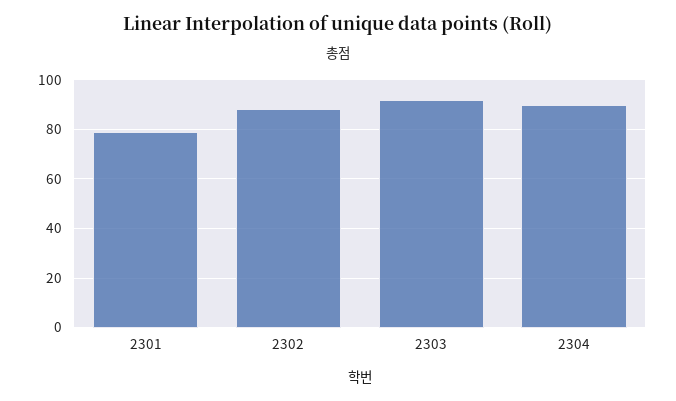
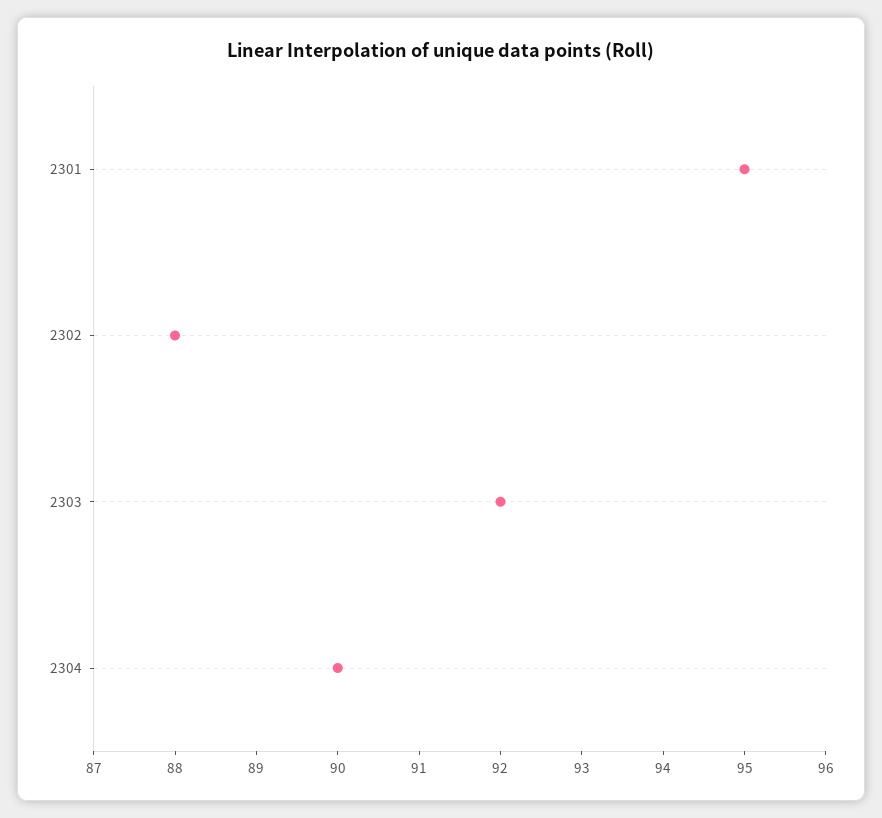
  {
-   "2301": 80,
+   "2301": 95,
    "2302": 88,
    "2303": 92,
    "2304": 90
  }

